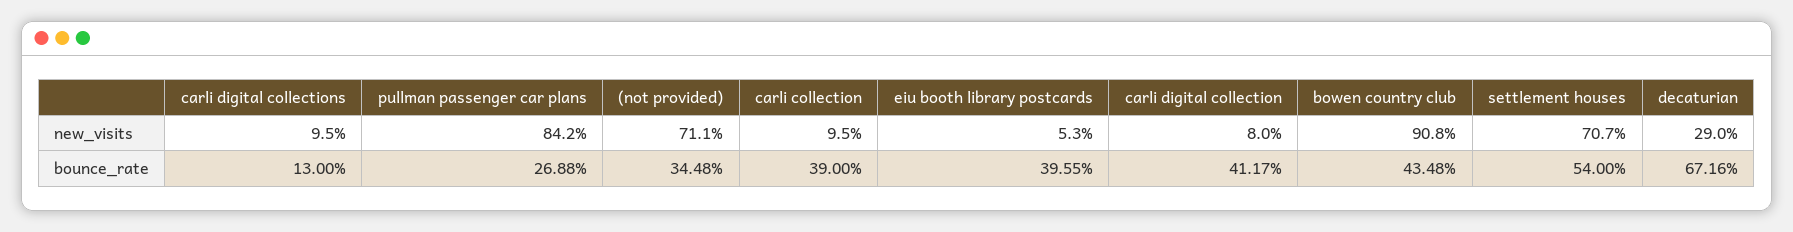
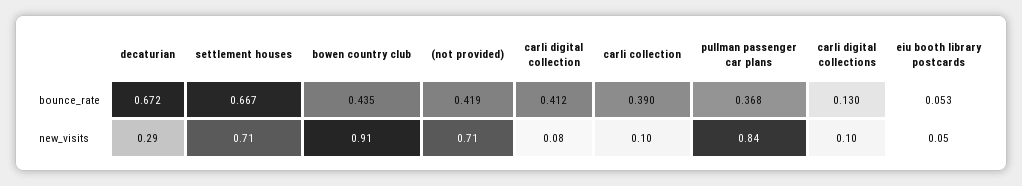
  {
    "carli digital collections": {
      "new_visits": 0.095,
      "bounce_rate": 0.13
    },
    "pullman passenger car plans": {
      "new_visits": 0.842,
-     "bounce_rate": 0.2688
+     "bounce_rate": 0.368
    },
    "(not provided)": {
      "new_visits": 0.711,
-     "bounce_rate": 0.3448
+     "bounce_rate": 0.419
    },
    "carli collection": {
      "new_visits": 0.095,
      "bounce_rate": 0.39
    },
    "eiu booth library postcards": {
      "new_visits": 0.053,
-     "bounce_rate": 0.3955
+     "bounce_rate": 0.053
    },
    "carli digital collection": {
      "new_visits": 0.08,
      "bounce_rate": 0.4117
    },
    "bowen country club": {
      "new_visits": 0.908,
      "bounce_rate": 0.4348
    },
    "settlement houses": {
      "new_visits": 0.707,
-     "bounce_rate": 0.54
+     "bounce_rate": 0.667
    },
    "decaturian": {
      "new_visits": 0.29,
      "bounce_rate": 0.6716
    }
  }

